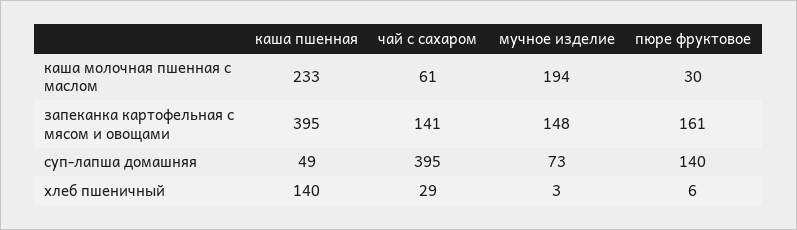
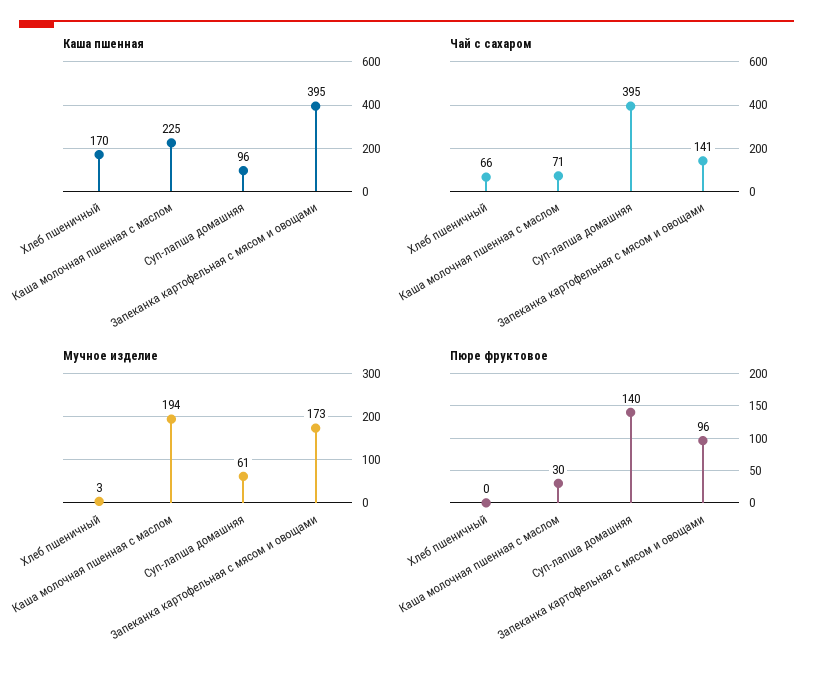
  {
    "каша пшенная": {
-     "каша молочная пшенная с маслом": 233,
+     "каша молочная пшенная с маслом": 225,
      "запеканка картофельная с мясом и овощами": 395,
-     "суп-лапша домашняя": 49,
+     "суп-лапша домашняя": 96,
-     "хлеб пшеничный": 140
+     "хлеб пшеничный": 170
    },
    "чай с сахаром": {
-     "каша молочная пшенная с маслом": 61,
+     "каша молочная пшенная с маслом": 71,
      "запеканка картофельная с мясом и овощами": 141,
      "суп-лапша домашняя": 395,
-     "хлеб пшеничный": 29
+     "хлеб пшеничный": 66
    },
    "мучное изделие": {
      "каша молочная пшенная с маслом": 194,
-     "запеканка картофельная с мясом и овощами": 148,
+     "запеканка картофельная с мясом и овощами": 173,
-     "суп-лапша домашняя": 73,
+     "суп-лапша домашняя": 61,
      "хлеб пшеничный": 3
    },
    "пюре фруктовое": {
      "каша молочная пшенная с маслом": 30,
-     "запеканка картофельная с мясом и овощами": 161,
+     "запеканка картофельная с мясом и овощами": 96,
      "суп-лапша домашняя": 140,
-     "хлеб пшеничный": 6
+     "хлеб пшеничный": 0
    }
  }

